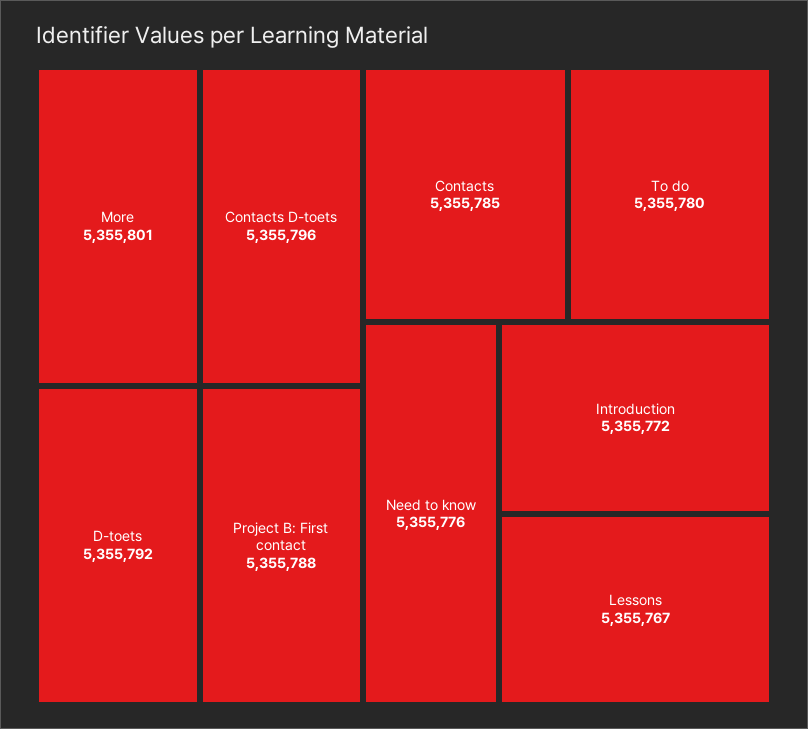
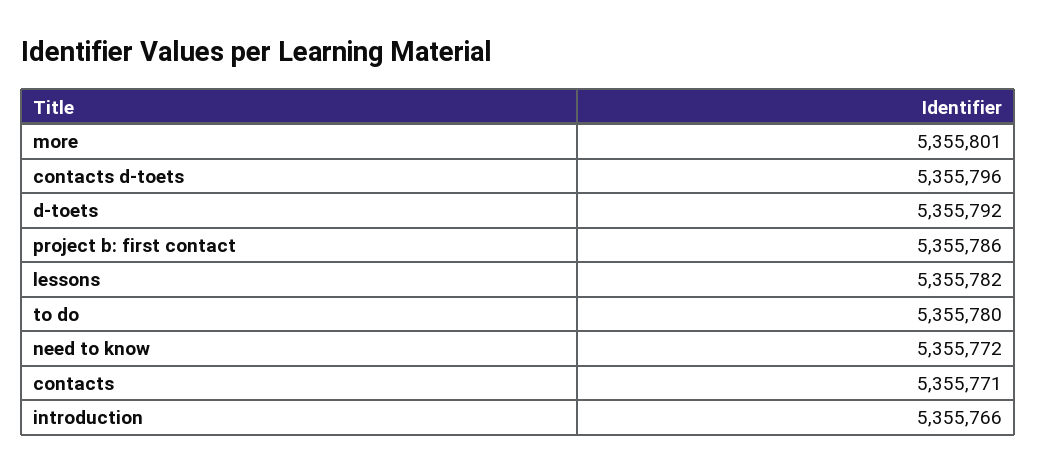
  {
    "More": 5355801,
    "Contacts D-toets": 5355796,
    "D-toets": 5355792,
-   "Project B: First contact": 5355788,
+   "Project B: First contact": 5355786,
-   "Contacts": 5355785,
+   "Contacts": 5355771,
    "To do": 5355780,
-   "Need to know": 5355776,
+   "Need to know": 5355772,
-   "Introduction": 5355772,
+   "Introduction": 5355766,
-   "Lessons": 5355767
+   "Lessons": 5355782
  }

